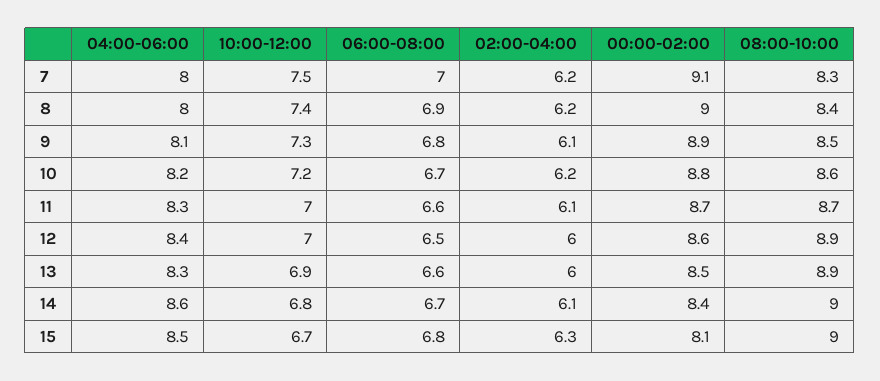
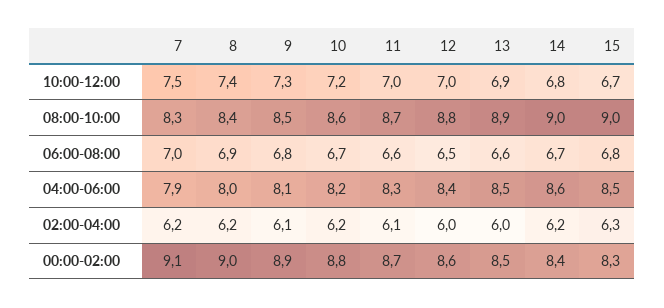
  {
    "04:00-06:00": {
-     "7": 8,
+     "7": 7.9,
      "8": 8,
      "9": 8.1,
      "10": 8.2,
      "11": 8.3,
      "12": 8.4,
-     "13": 8.3,
+     "13": 8.5,
      "14": 8.6,
      "15": 8.5
    },
    "10:00-12:00": {
      "7": 7.5,
      "8": 7.4,
      "9": 7.3,
      "10": 7.2,
      "11": 7,
      "12": 7,
      "13": 6.9,
      "14": 6.8,
      "15": 6.7
    },
    "06:00-08:00": {
      "7": 7,
      "8": 6.9,
      "9": 6.8,
      "10": 6.7,
      "11": 6.6,
      "12": 6.5,
      "13": 6.6,
      "14": 6.7,
      "15": 6.8
    },
    "02:00-04:00": {
      "7": 6.2,
      "8": 6.2,
      "9": 6.1,
      "10": 6.2,
      "11": 6.1,
      "12": 6,
      "13": 6,
-     "14": 6.1,
+     "14": 6.2,
      "15": 6.3
    },
    "00:00-02:00": {
      "7": 9.1,
      "8": 9,
      "9": 8.9,
      "10": 8.8,
      "11": 8.7,
      "12": 8.6,
      "13": 8.5,
      "14": 8.4,
-     "15": 8.1
+     "15": 8.3
    },
    "08:00-10:00": {
      "7": 8.3,
      "8": 8.4,
      "9": 8.5,
      "10": 8.6,
      "11": 8.7,
-     "12": 8.9,
+     "12": 8.8,
      "13": 8.9,
      "14": 9,
      "15": 9
    }
  }

